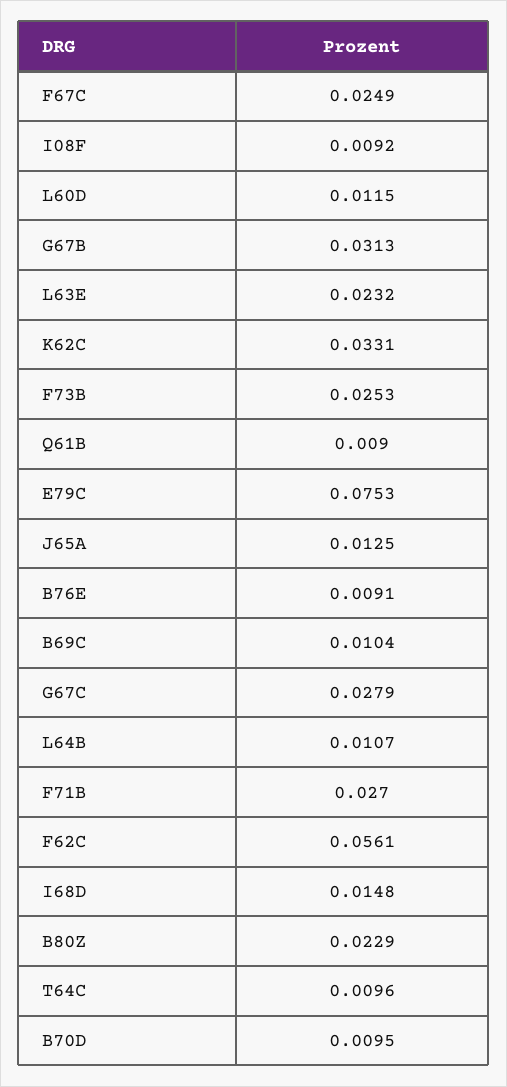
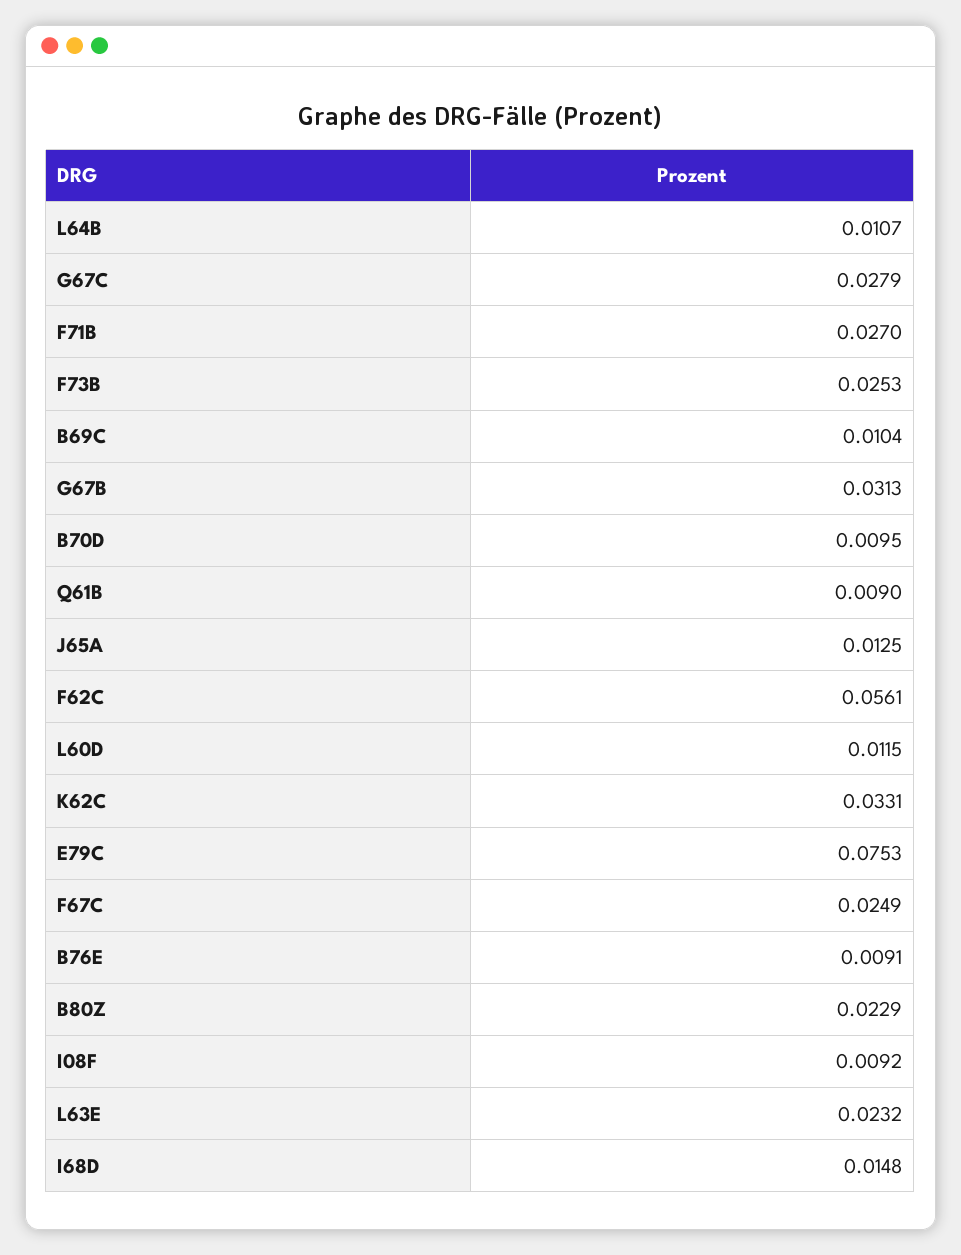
  {
    "F67C": 0.0249,
    "I08F": 0.0092,
    "L60D": 0.0115,
    "G67B": 0.0313,
    "L63E": 0.0232,
    "K62C": 0.0331,
    "F73B": 0.0253,
    "Q61B": 0.009,
    "E79C": 0.0753,
    "J65A": 0.0125,
    "B76E": 0.0091,
    "B69C": 0.0104,
    "G67C": 0.0279,
    "L64B": 0.0107,
    "F71B": 0.027,
    "F62C": 0.0561,
    "I68D": 0.0148,
    "B80Z": 0.0229,
-   "T64C": 0.0096,
    "B70D": 0.0095
  }

